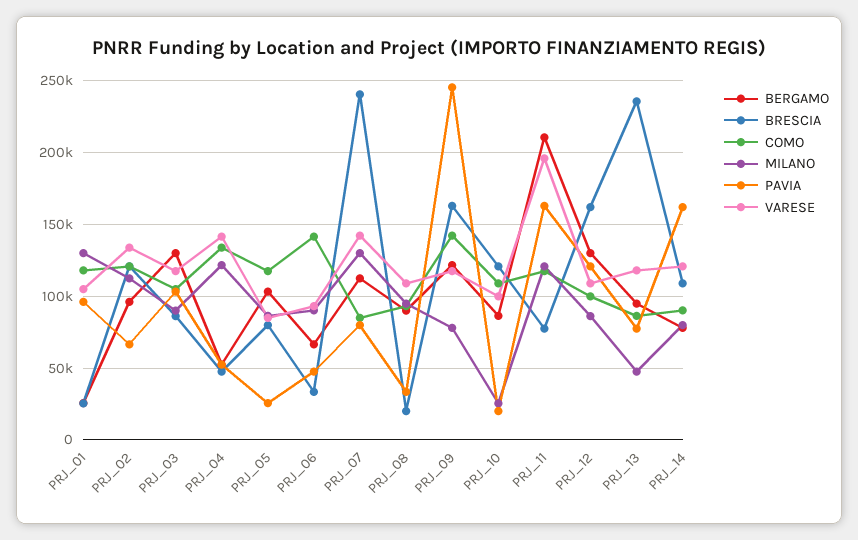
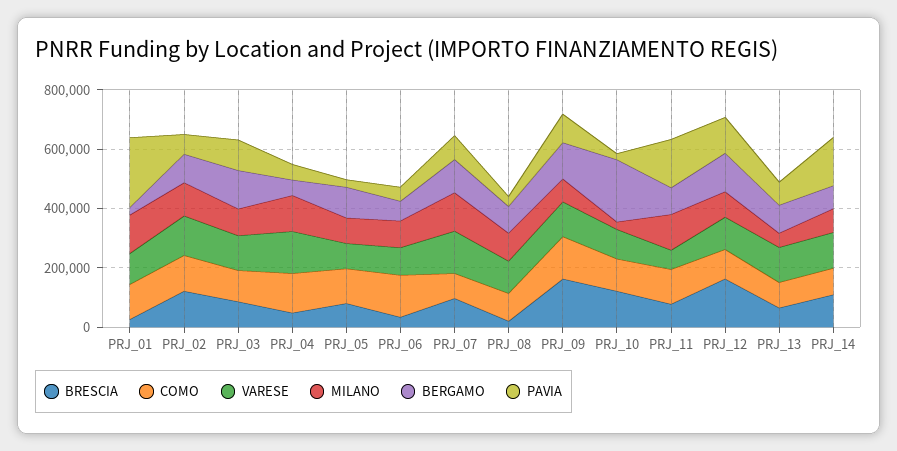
  {
    "BERGAMO": {
      "PRJ_01": 25000,
      "PRJ_02": 95000,
      "PRJ_03": 130000,
      "PRJ_04": 50000,
      "PRJ_05": 105000,
      "PRJ_06": 65000,
      "PRJ_07": 110000,
      "PRJ_08": 90000,
      "PRJ_09": 120000,
-     "PRJ_10": 85000,
+     "PRJ_10": 200000,
-     "PRJ_11": 210000,
+     "PRJ_11": 100000,
      "PRJ_12": 130000,
      "PRJ_13": 95000,
      "PRJ_14": 80000
    },
    "BRESCIA": {
      "PRJ_01": 25000,
      "PRJ_02": 120000,
      "PRJ_03": 85000,
      "PRJ_04": 50000,
      "PRJ_05": 80000,
      "PRJ_06": 35000,
-     "PRJ_07": 240000,
+     "PRJ_07": 100000,
      "PRJ_08": 20000,
      "PRJ_09": 165000,
      "PRJ_10": 120000,
      "PRJ_11": 75000,
      "PRJ_12": 160000,
-     "PRJ_13": 235000,
+     "PRJ_13": 50000,
      "PRJ_14": 110000
    },
    "COMO": {
      "PRJ_01": 120000,
      "PRJ_02": 120000,
      "PRJ_03": 105000,
      "PRJ_04": 135000,
      "PRJ_05": 115000,
      "PRJ_06": 140000,
      "PRJ_07": 85000,
      "PRJ_08": 95000,
      "PRJ_09": 140000,
      "PRJ_10": 110000,
      "PRJ_11": 115000,
      "PRJ_12": 100000,
      "PRJ_13": 85000,
      "PRJ_14": 90000
    },
    "MILANO": {
      "PRJ_01": 130000,
      "PRJ_02": 110000,
      "PRJ_03": 90000,
      "PRJ_04": 120000,
      "PRJ_05": 85000,
      "PRJ_06": 90000,
      "PRJ_07": 130000,
      "PRJ_08": 95000,
      "PRJ_09": 80000,
      "PRJ_10": 25000,
      "PRJ_11": 120000,
      "PRJ_12": 85000,
      "PRJ_13": 50000,
      "PRJ_14": 80000
    },
    "PAVIA": {
-     "PRJ_01": 95000,
+     "PRJ_01": 250000,
      "PRJ_02": 65000,
      "PRJ_03": 105000,
      "PRJ_04": 50000,
      "PRJ_05": 25000,
      "PRJ_06": 50000,
      "PRJ_07": 80000,
      "PRJ_08": 35000,
-     "PRJ_09": 245000,
+     "PRJ_09": 100000,
      "PRJ_10": 20000,
      "PRJ_11": 165000,
      "PRJ_12": 120000,
      "PRJ_13": 75000,
      "PRJ_14": 160000
    },
    "VARESE": {
      "PRJ_01": 105000,
      "PRJ_02": 135000,
      "PRJ_03": 115000,
      "PRJ_04": 140000,
      "PRJ_05": 85000,
      "PRJ_06": 95000,
      "PRJ_07": 140000,
      "PRJ_08": 110000,
      "PRJ_09": 115000,
      "PRJ_10": 100000,
-     "PRJ_11": 195000,
+     "PRJ_11": 50000,
      "PRJ_12": 110000,
      "PRJ_13": 120000,
      "PRJ_14": 120000
    }
  }

